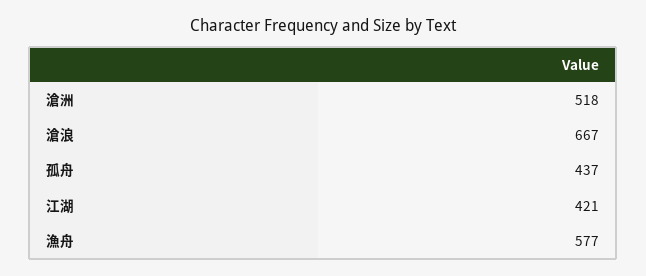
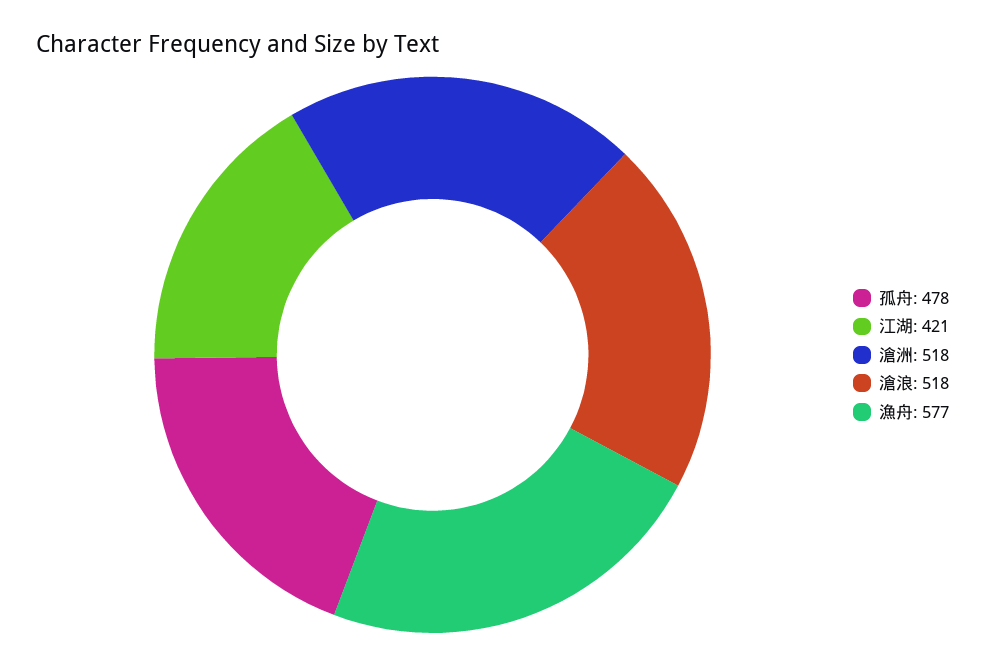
  {
    "滄洲": 518,
-   "滄浪": 667,
+   "滄浪": 518,
-   "孤舟": 437,
+   "孤舟": 478,
    "江湖": 421,
    "漁舟": 577
  }

